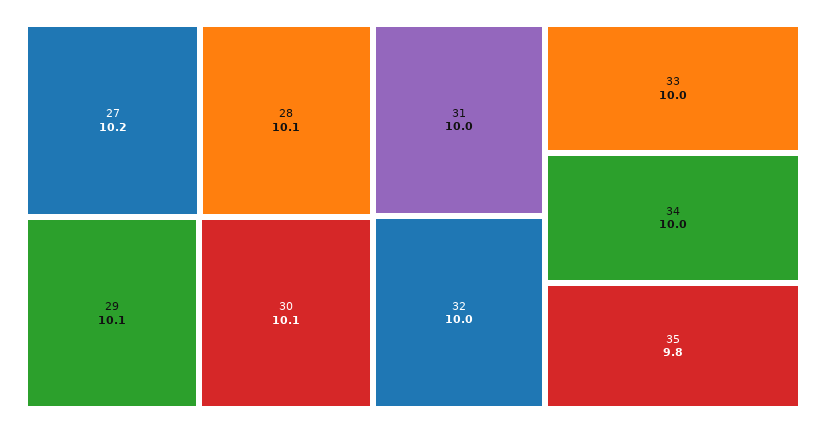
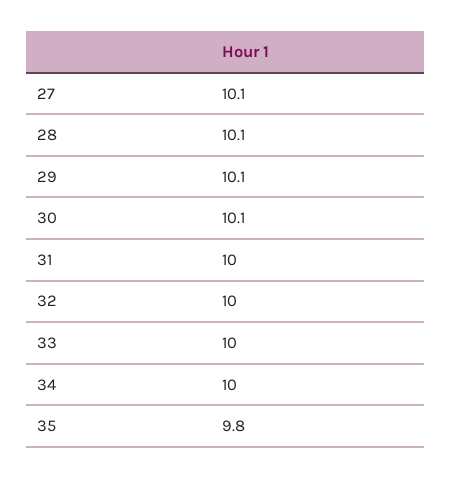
  {
-   "27": 10.2,
+   "27": 10.1,
    "28": 10.1,
    "29": 10.1,
    "30": 10.1,
    "31": 10,
    "32": 10,
    "33": 10,
    "34": 10,
    "35": 9.8
  }

